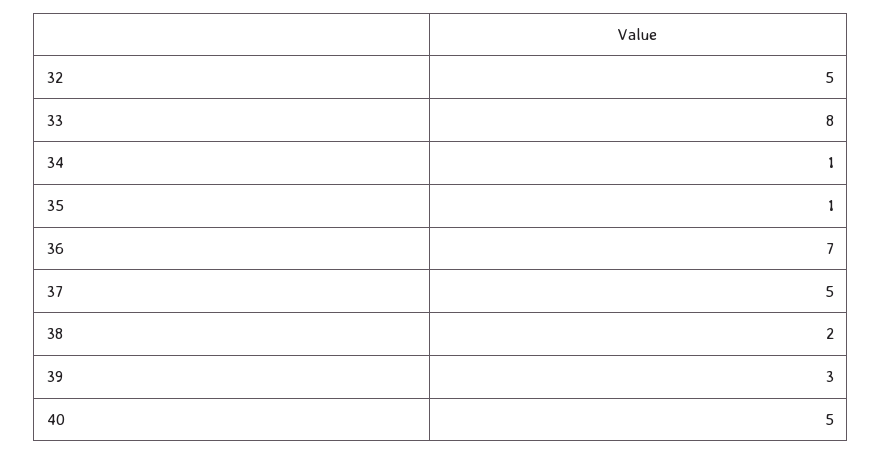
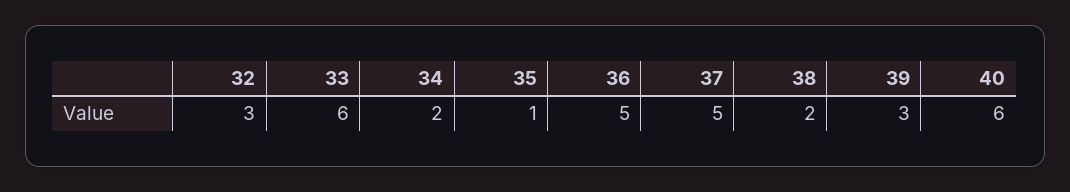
  {
-   "32": 5,
+   "32": 3,
-   "33": 8,
+   "33": 6,
-   "34": 1,
+   "34": 2,
    "35": 1,
-   "36": 7,
+   "36": 5,
    "37": 5,
    "38": 2,
    "39": 3,
-   "40": 5
+   "40": 6
  }

